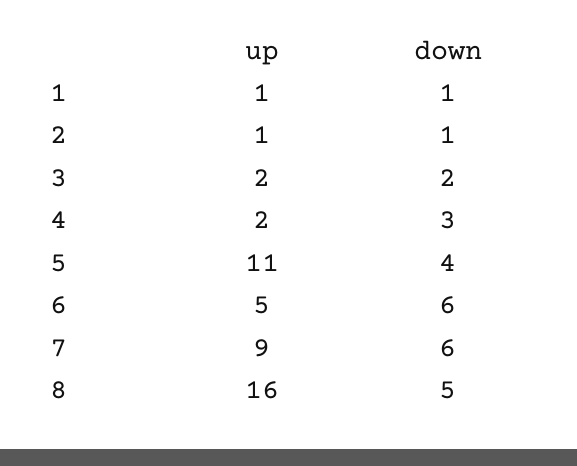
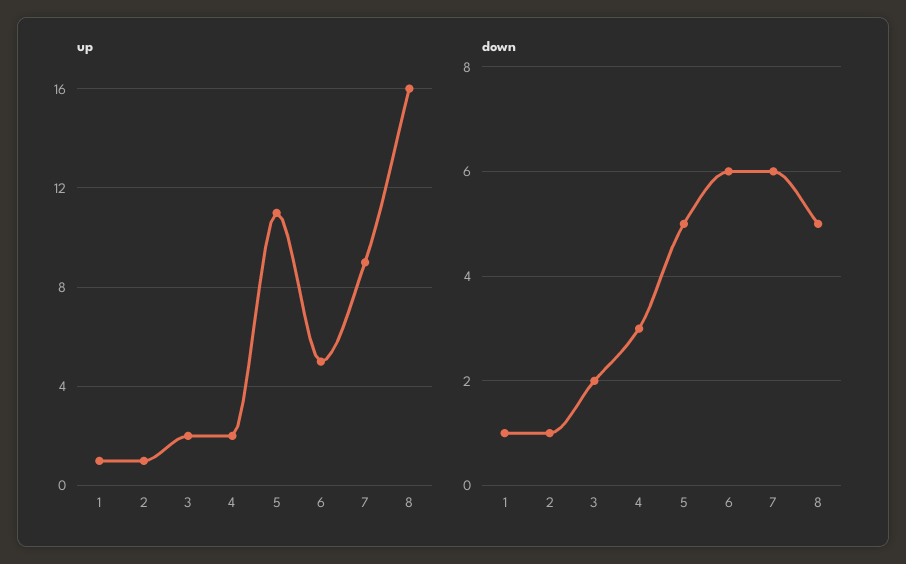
  {
    "up": {
      "1": 1,
      "2": 1,
      "3": 2,
      "4": 2,
      "5": 11,
      "6": 5,
      "7": 9,
      "8": 16
    },
    "down": {
      "1": 1,
      "2": 1,
      "3": 2,
      "4": 3,
-     "5": 4,
+     "5": 5,
      "6": 6,
      "7": 6,
      "8": 5
    }
  }

